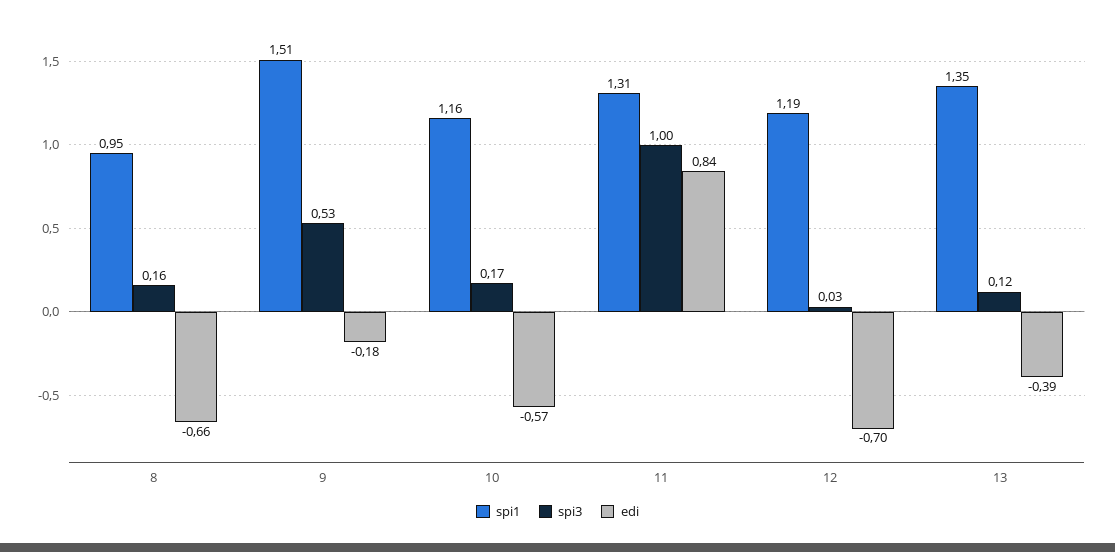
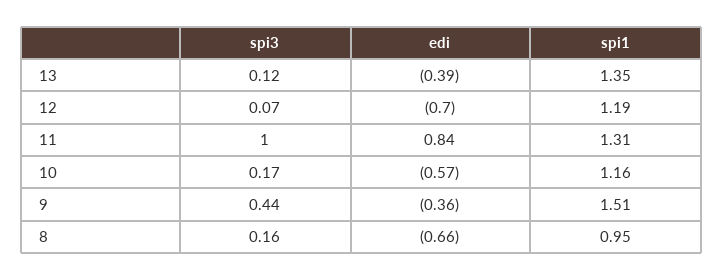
  {
    "spi1": {
      "8": 0.95,
      "9": 1.51,
      "10": 1.16,
      "11": 1.31,
      "12": 1.19,
      "13": 1.35
    },
    "spi3": {
      "8": 0.16,
-     "9": 0.53,
+     "9": 0.44,
      "10": 0.17,
      "11": 1,
-     "12": 0.03,
+     "12": 0.07,
      "13": 0.12
    },
    "edi": {
      "8": -0.66,
-     "9": -0.18,
+     "9": -0.36,
      "10": -0.57,
      "11": 0.84,
      "12": -0.7,
      "13": -0.39
    }
  }

